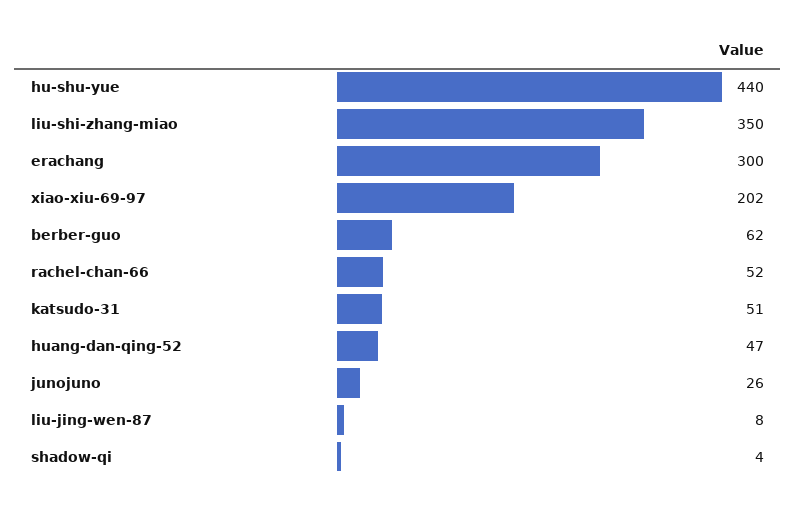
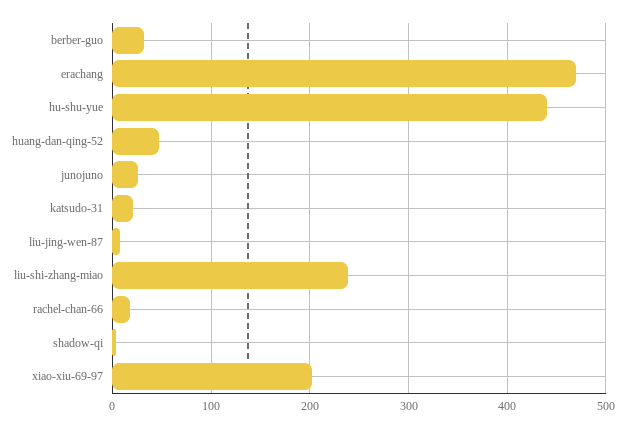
  {
    "hu-shu-yue": 440,
-   "liu-shi-zhang-miao": 350,
+   "liu-shi-zhang-miao": 240,
-   "erachang": 300,
+   "erachang": 470,
    "xiao-xiu-69-97": 202,
-   "berber-guo": 62,
+   "berber-guo": 30,
-   "rachel-chan-66": 52,
+   "rachel-chan-66": 20,
-   "katsudo-31": 51,
+   "katsudo-31": 20,
    "huang-dan-qing-52": 47,
    "junojuno": 26,
    "liu-jing-wen-87": 8,
    "shadow-qi": 4
  }

